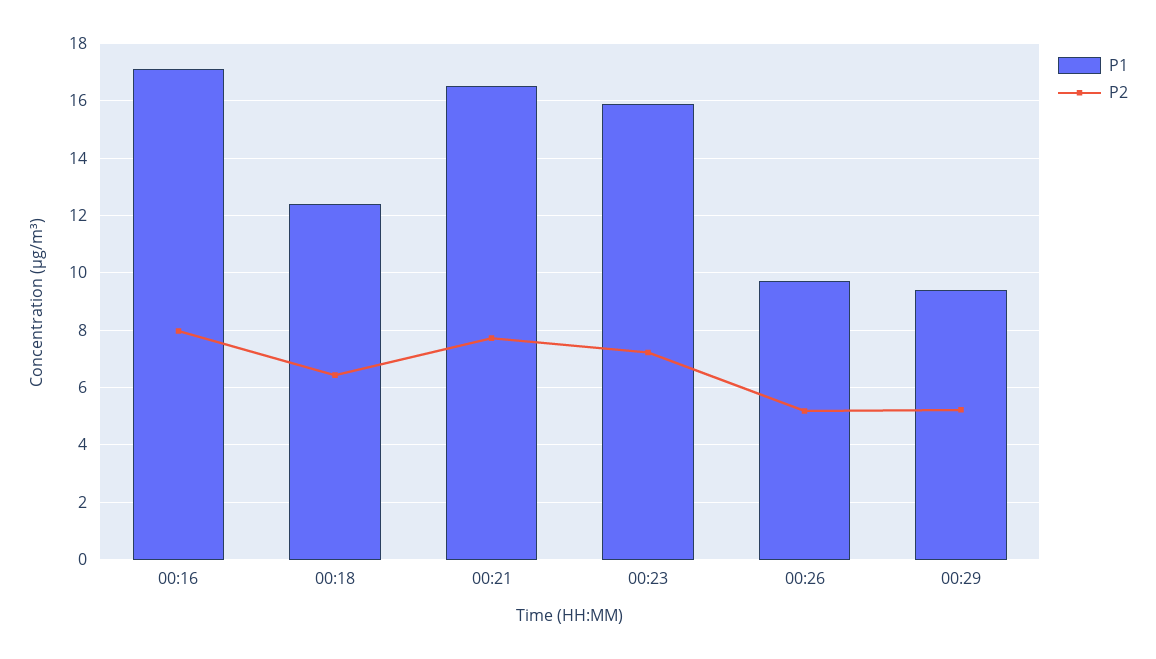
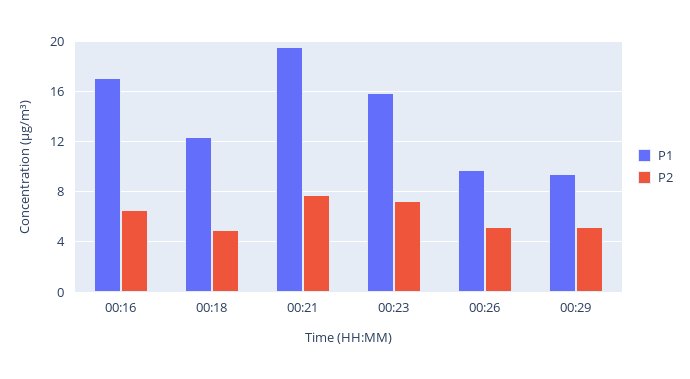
  {
    "P1": {
      "00:16": 17,
      "00:18": 12.5,
-     "00:21": 16.5,
+     "00:21": 19.5,
      "00:23": 16,
      "00:26": 9.75,
      "00:29": 9.5
    },
    "P2": {
-     "00:16": 8,
+     "00:16": 6.5,
-     "00:18": 6.5,
+     "00:18": 5,
      "00:21": 7.75,
      "00:23": 7.25,
      "00:26": 5.25,
      "00:29": 5.25
    }
  }

